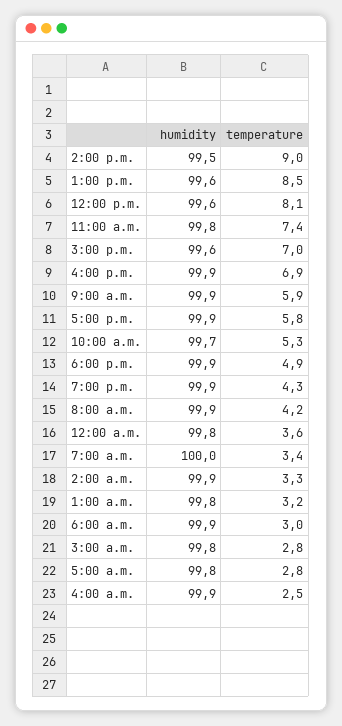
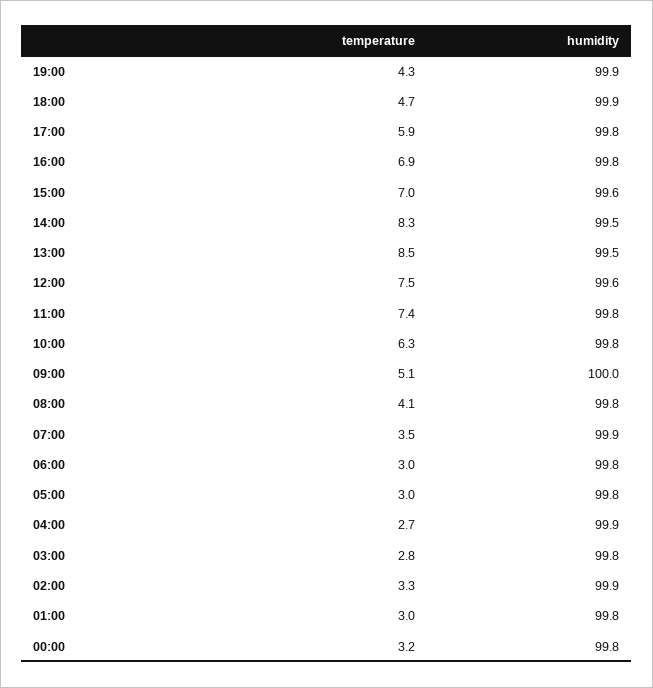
  {
    "humidity": {
      "2:00 p.m.": 99.5,
-     "1:00 p.m.": 99.6,
+     "1:00 p.m.": 99.5,
      "12:00 p.m.": 99.6,
      "11:00 a.m.": 99.8,
      "3:00 p.m.": 99.6,
-     "4:00 p.m.": 99.9,
+     "4:00 p.m.": 99.8,
-     "9:00 a.m.": 99.9,
+     "9:00 a.m.": 100,
-     "5:00 p.m.": 99.9,
+     "5:00 p.m.": 99.8,
-     "10:00 a.m.": 99.7,
+     "10:00 a.m.": 99.8,
      "6:00 p.m.": 99.9,
      "7:00 p.m.": 99.9,
-     "8:00 a.m.": 99.9,
+     "8:00 a.m.": 99.8,
      "12:00 a.m.": 99.8,
-     "7:00 a.m.": 100,
+     "7:00 a.m.": 99.9,
      "2:00 a.m.": 99.9,
      "1:00 a.m.": 99.8,
-     "6:00 a.m.": 99.9,
+     "6:00 a.m.": 99.8,
      "3:00 a.m.": 99.8,
      "5:00 a.m.": 99.8,
      "4:00 a.m.": 99.9
    },
    "temperature": {
-     "2:00 p.m.": 9,
+     "2:00 p.m.": 8.3,
      "1:00 p.m.": 8.5,
-     "12:00 p.m.": 8.1,
+     "12:00 p.m.": 7.5,
      "11:00 a.m.": 7.4,
      "3:00 p.m.": 7,
      "4:00 p.m.": 6.9,
-     "9:00 a.m.": 5.9,
+     "9:00 a.m.": 5.1,
-     "5:00 p.m.": 5.8,
+     "5:00 p.m.": 5.9,
-     "10:00 a.m.": 5.3,
+     "10:00 a.m.": 6.3,
-     "6:00 p.m.": 4.9,
+     "6:00 p.m.": 4.7,
      "7:00 p.m.": 4.3,
-     "8:00 a.m.": 4.2,
+     "8:00 a.m.": 4.1,
-     "12:00 a.m.": 3.6,
+     "12:00 a.m.": 3.2,
-     "7:00 a.m.": 3.4,
+     "7:00 a.m.": 3.5,
      "2:00 a.m.": 3.3,
-     "1:00 a.m.": 3.2,
+     "1:00 a.m.": 3,
      "6:00 a.m.": 3,
      "3:00 a.m.": 2.8,
-     "5:00 a.m.": 2.8,
+     "5:00 a.m.": 3,
-     "4:00 a.m.": 2.5
+     "4:00 a.m.": 2.7
    }
  }

